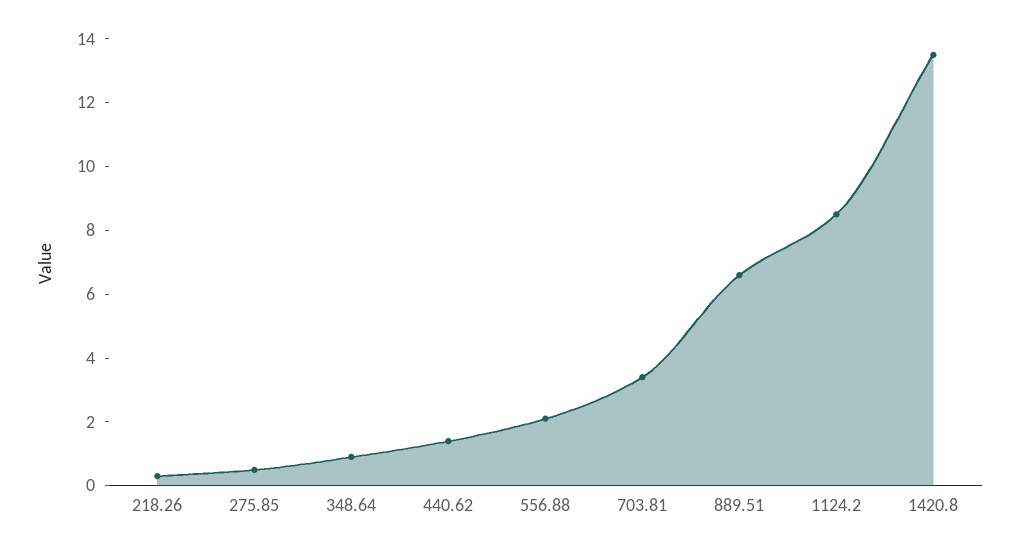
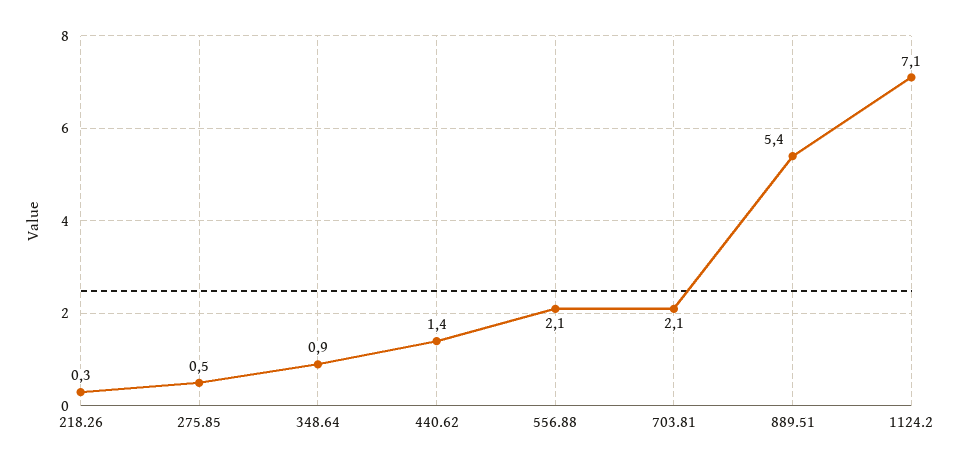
  {
    "218.26": 0.3,
    "275.85": 0.5,
    "348.64": 0.9,
    "440.62": 1.4,
    "556.88": 2.1,
-   "703.81": 3.5,
+   "703.81": 2.1,
-   "889.51": 6.5,
+   "889.51": 5.4,
-   "1124.2": 8.5,
+   "1124.2": 7.1
-   "1420.8": 13.5
  }

